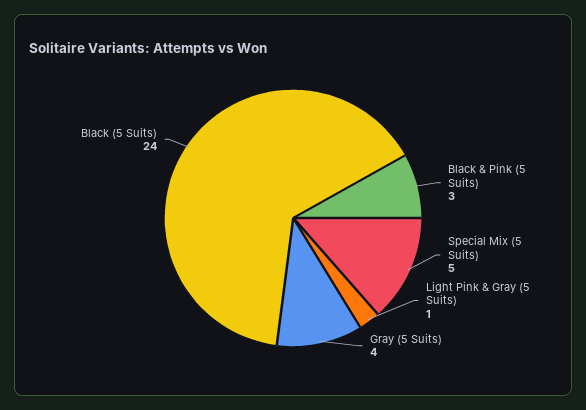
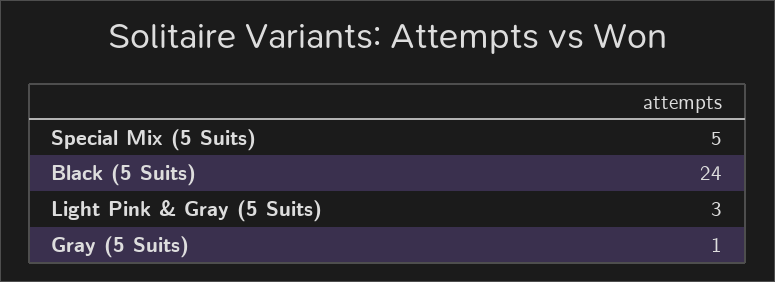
  {
-   "Black & Pink (5 Suits)": 3,
    "Special Mix (5 Suits)": 5,
-   "Light Pink & Gray (5 Suits)": 1,
+   "Light Pink & Gray (5 Suits)": 3,
-   "Gray (5 Suits)": 4,
+   "Gray (5 Suits)": 1,
    "Black (5 Suits)": 24
  }

